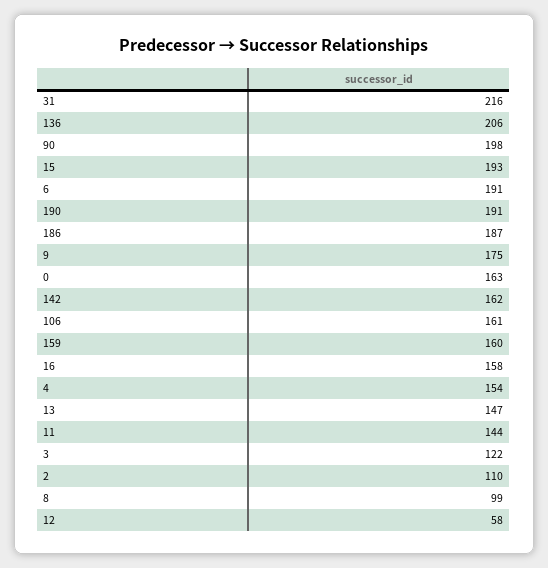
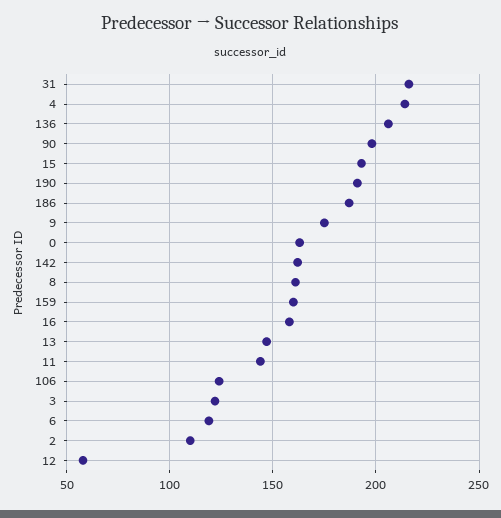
  {
    "31": 216,
    "136": 206,
    "90": 198,
    "15": 193,
-   "6": 191,
+   "6": 120,
    "190": 191,
    "186": 187,
    "9": 175,
    "0": 163,
    "142": 162,
-   "106": 161,
+   "106": 125,
    "159": 160,
    "16": 158,
-   "4": 154,
+   "4": 215,
    "13": 147,
    "11": 144,
    "3": 122,
    "2": 110,
-   "8": 99,
+   "8": 160,
    "12": 58
  }

